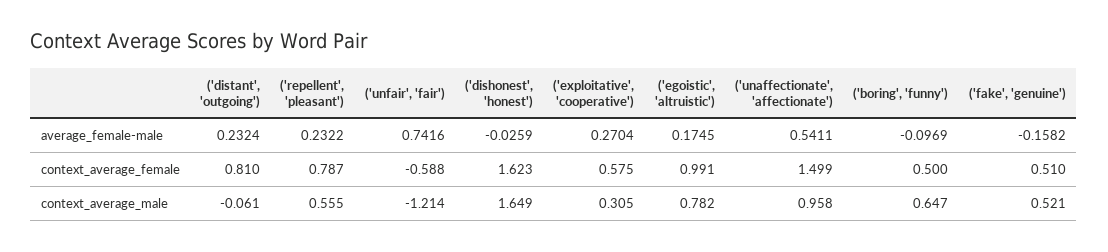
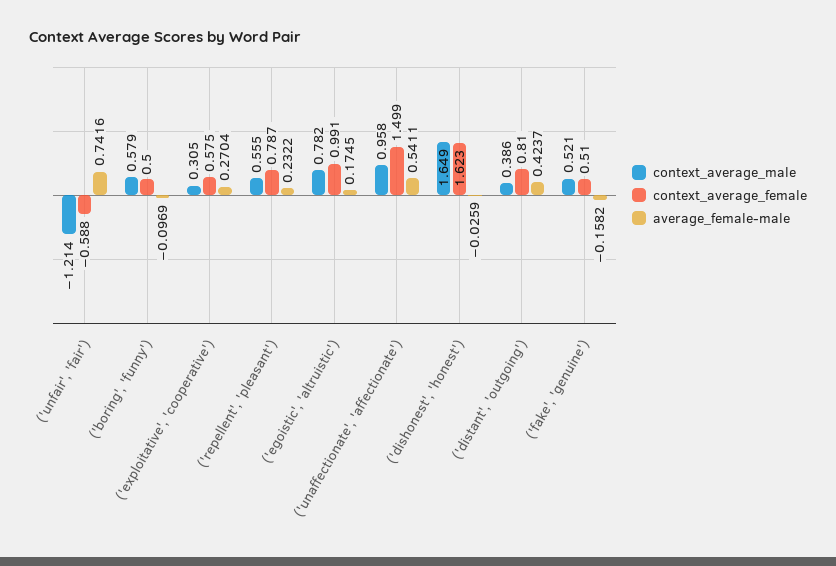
  {
    "average_female-male": {
-     "('distant', 'outgoing')": 0.2324,
+     "('distant', 'outgoing')": 0.4237,
      "('repellent', 'pleasant')": 0.2322,
      "('unfair', 'fair')": 0.7416,
      "('dishonest', 'honest')": -0.0259,
      "('exploitative', 'cooperative')": 0.2704,
      "('egoistic', 'altruistic')": 0.1745,
      "('unaffectionate', 'affectionate')": 0.5411,
      "('boring', 'funny')": -0.0969,
      "('fake', 'genuine')": -0.1582
    },
    "context_average_female": {
      "('distant', 'outgoing')": 0.81,
      "('repellent', 'pleasant')": 0.787,
      "('unfair', 'fair')": -0.588,
      "('dishonest', 'honest')": 1.623,
      "('exploitative', 'cooperative')": 0.575,
      "('egoistic', 'altruistic')": 0.991,
      "('unaffectionate', 'affectionate')": 1.499,
      "('boring', 'funny')": 0.5,
      "('fake', 'genuine')": 0.51
    },
    "context_average_male": {
-     "('distant', 'outgoing')": -0.061,
+     "('distant', 'outgoing')": 0.386,
      "('repellent', 'pleasant')": 0.555,
      "('unfair', 'fair')": -1.214,
      "('dishonest', 'honest')": 1.649,
      "('exploitative', 'cooperative')": 0.305,
      "('egoistic', 'altruistic')": 0.782,
      "('unaffectionate', 'affectionate')": 0.958,
-     "('boring', 'funny')": 0.647,
+     "('boring', 'funny')": 0.579,
      "('fake', 'genuine')": 0.521
    }
  }

